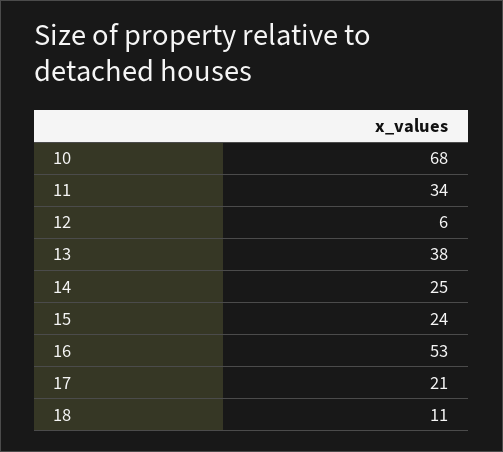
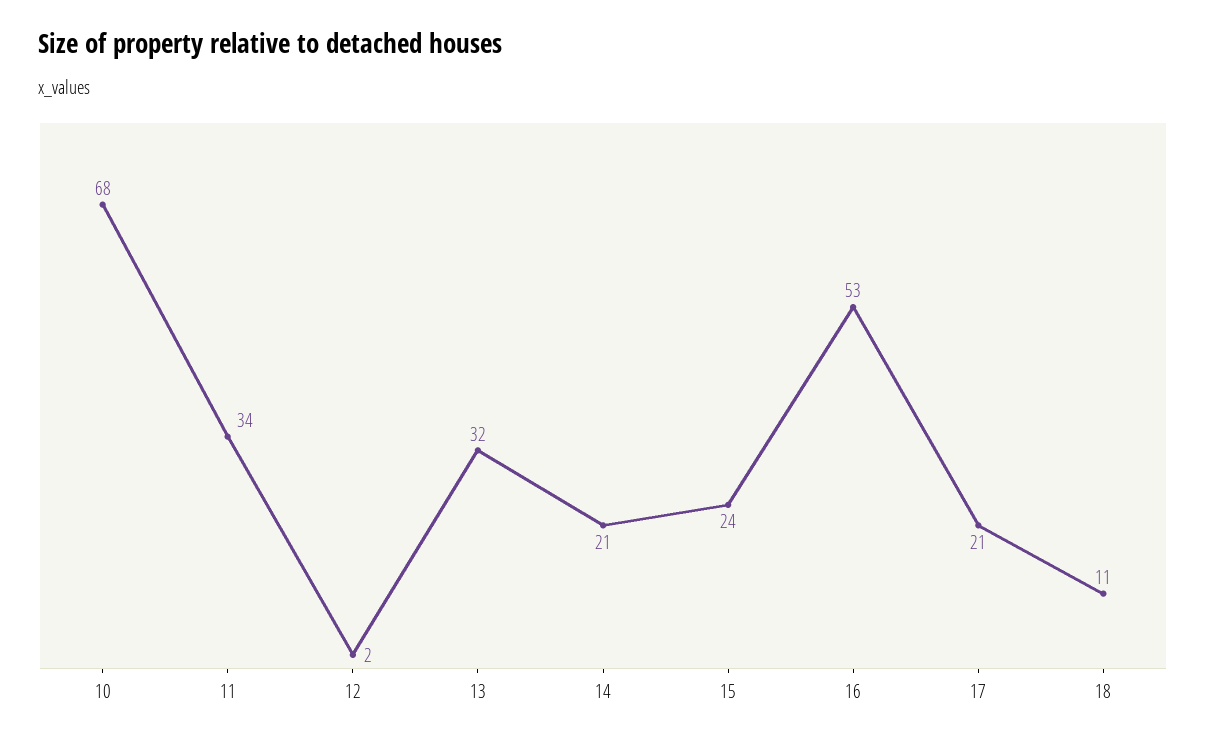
  {
    "10": 68,
    "11": 34,
-   "12": 6,
+   "12": 2,
-   "13": 38,
+   "13": 32,
-   "14": 25,
+   "14": 21,
    "15": 24,
    "16": 53,
    "17": 21,
    "18": 11
  }

